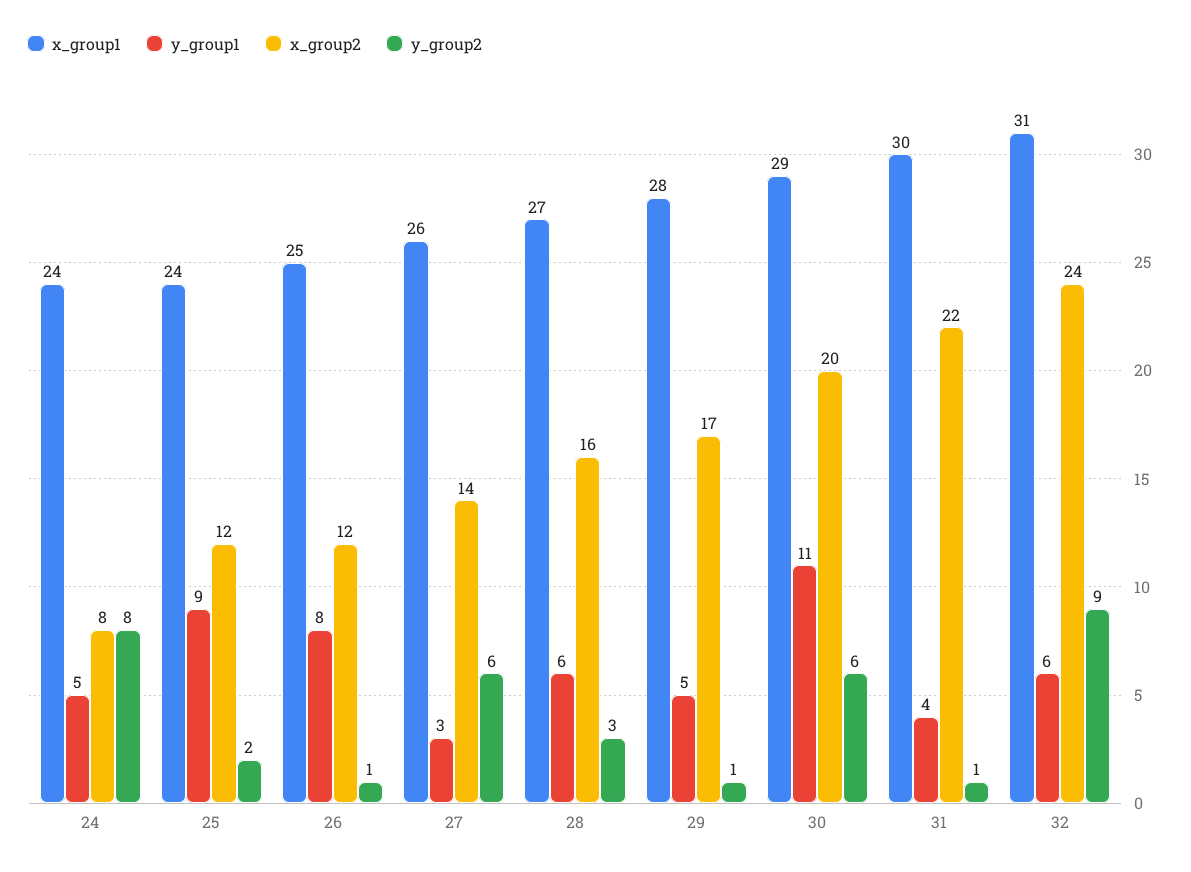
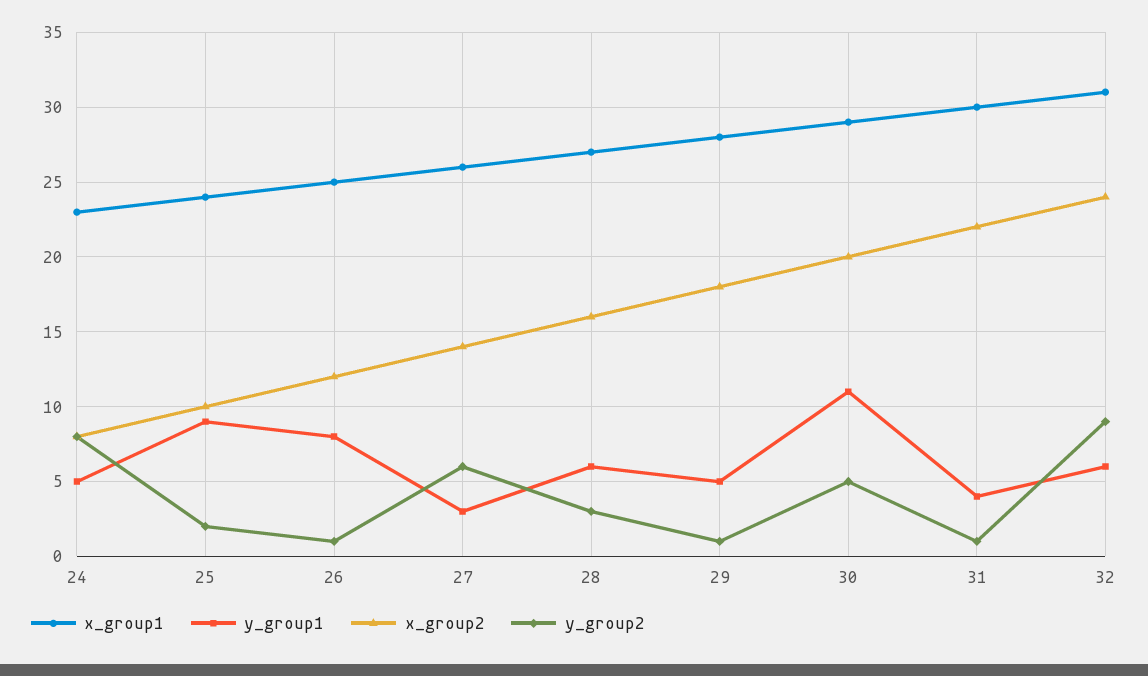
  {
    "x_group1": {
-     "24": 24,
+     "24": 23,
      "25": 24,
      "26": 25,
      "27": 26,
      "28": 27,
      "29": 28,
      "30": 29,
      "31": 30,
      "32": 31
    },
    "y_group1": {
      "24": 5,
      "25": 9,
      "26": 8,
      "27": 3,
      "28": 6,
      "29": 5,
      "30": 11,
      "31": 4,
      "32": 6
    },
    "x_group2": {
      "24": 8,
-     "25": 12,
+     "25": 10,
      "26": 12,
      "27": 14,
      "28": 16,
-     "29": 17,
+     "29": 18,
      "30": 20,
      "31": 22,
      "32": 24
    },
    "y_group2": {
      "24": 8,
      "25": 2,
      "26": 1,
      "27": 6,
      "28": 3,
      "29": 1,
-     "30": 6,
+     "30": 5,
      "31": 1,
      "32": 9
    }
  }

